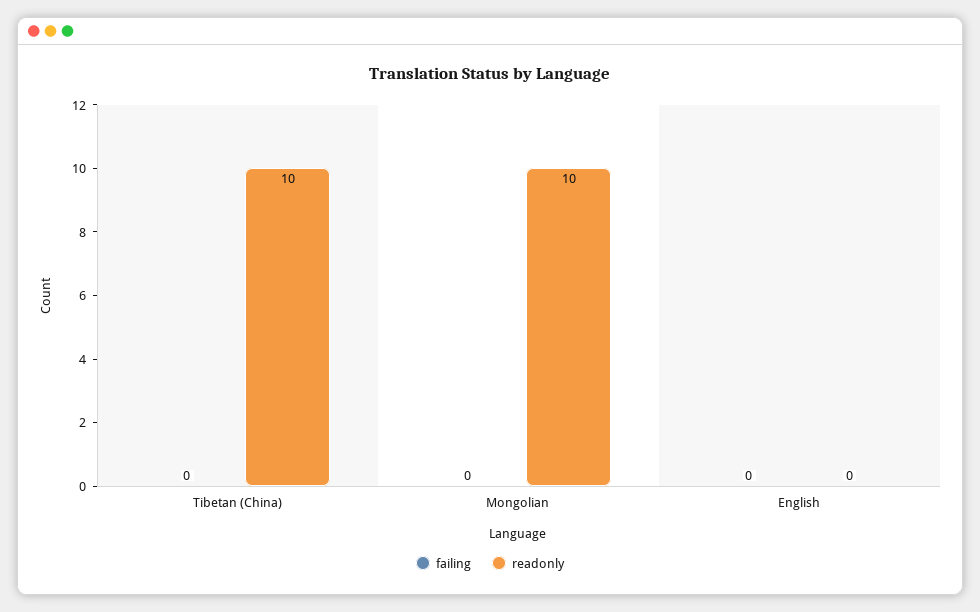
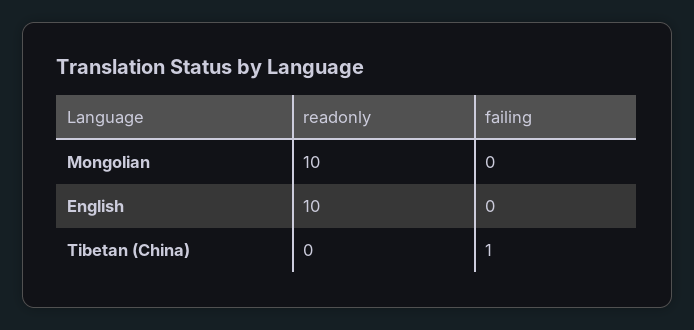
  {
    "failing": {
-     "Tibetan (China)": 0,
+     "Tibetan (China)": 1,
      "Mongolian": 0,
      "English": 0
    },
    "readonly": {
-     "Tibetan (China)": 10,
+     "Tibetan (China)": 0,
      "Mongolian": 10,
-     "English": 0
+     "English": 10
    }
  }

